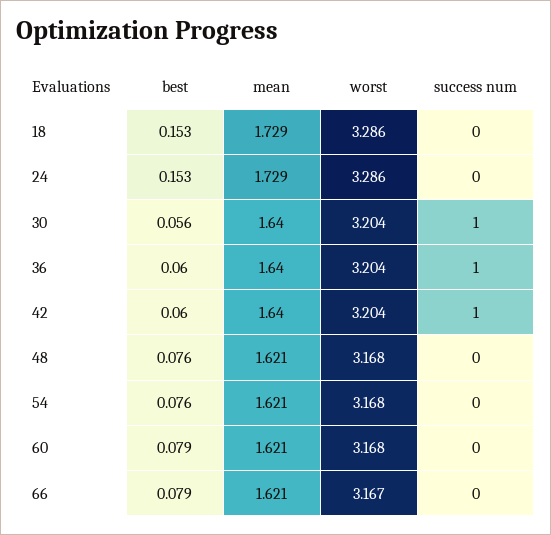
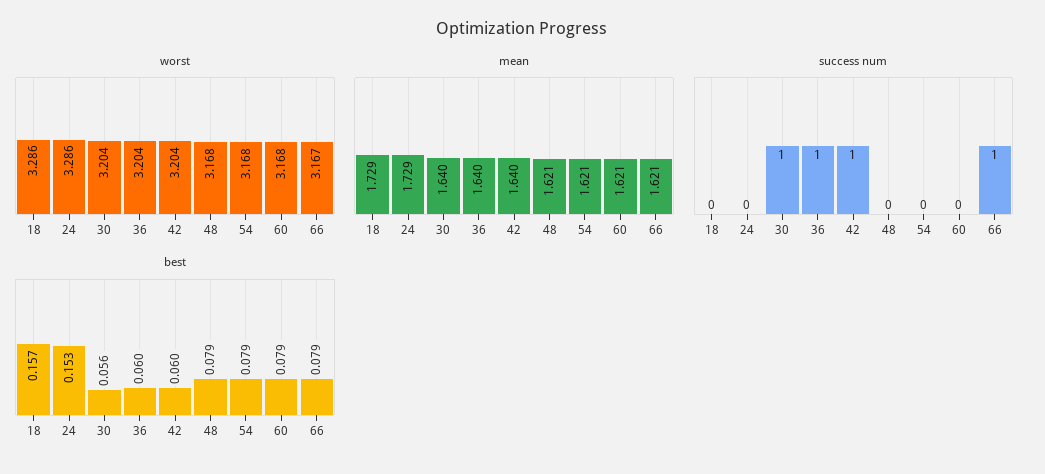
  {
    "best": {
-     "18": 0.153,
+     "18": 0.157,
      "24": 0.153,
      "30": 0.056,
      "36": 0.06,
      "42": 0.06,
-     "48": 0.076,
+     "48": 0.079,
-     "54": 0.076,
+     "54": 0.079,
      "60": 0.079,
      "66": 0.079
    },
    "mean": {
      "18": 1.729,
      "24": 1.729,
      "30": 1.64,
      "36": 1.64,
      "42": 1.64,
      "48": 1.621,
      "54": 1.621,
      "60": 1.621,
      "66": 1.621
    },
    "worst": {
      "18": 3.286,
      "24": 3.286,
      "30": 3.204,
      "36": 3.204,
      "42": 3.204,
      "48": 3.168,
      "54": 3.168,
      "60": 3.168,
      "66": 3.167
    },
    "success num": {
      "18": 0,
      "24": 0,
      "30": 1,
      "36": 1,
      "42": 1,
      "48": 0,
      "54": 0,
      "60": 0,
-     "66": 0
+     "66": 1
    }
  }

